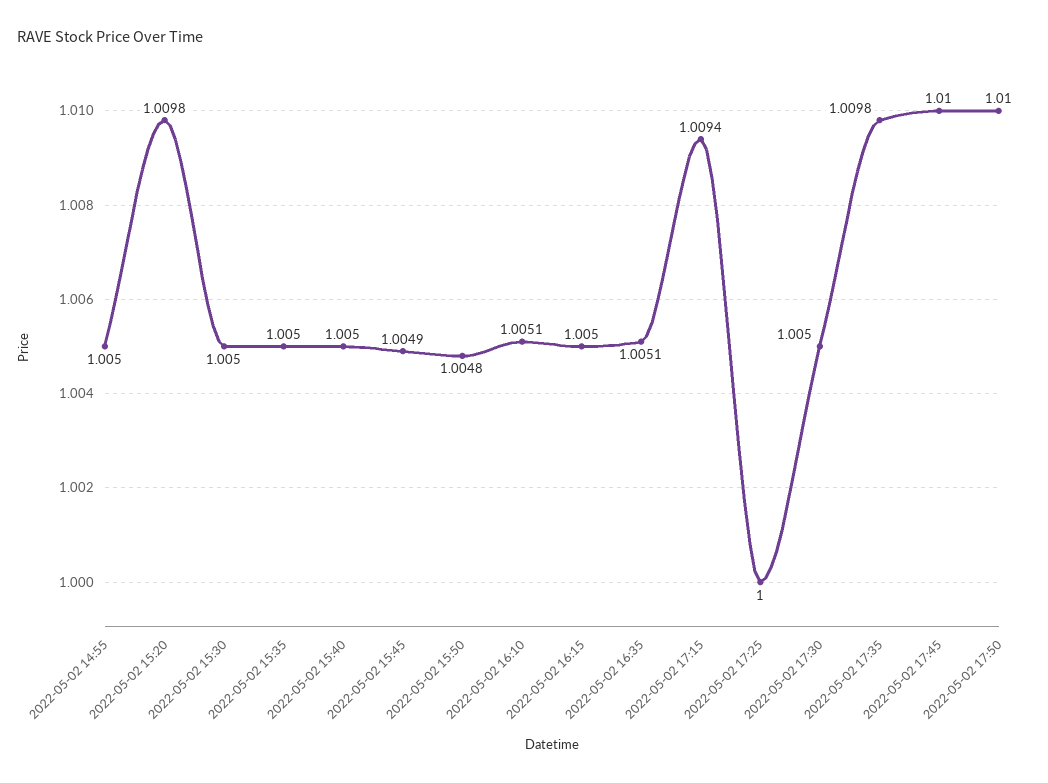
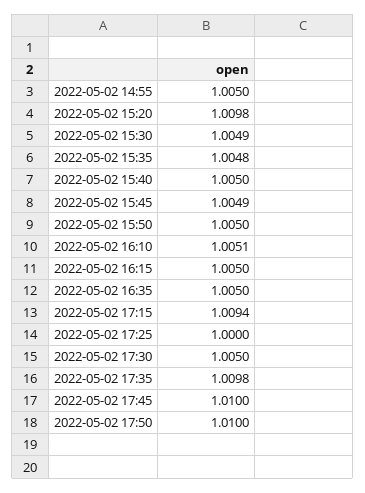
  {
    "2022-05-02 14:55": 1.005,
    "2022-05-02 15:20": 1.0098,
-   "2022-05-02 15:30": 1.005,
+   "2022-05-02 15:30": 1.0049,
-   "2022-05-02 15:35": 1.005,
+   "2022-05-02 15:35": 1.0048,
    "2022-05-02 15:40": 1.005,
    "2022-05-02 15:45": 1.0049,
-   "2022-05-02 15:50": 1.0048,
+   "2022-05-02 15:50": 1.005,
    "2022-05-02 16:10": 1.0051,
    "2022-05-02 16:15": 1.005,
-   "2022-05-02 16:35": 1.0051,
+   "2022-05-02 16:35": 1.005,
    "2022-05-02 17:15": 1.0094,
    "2022-05-02 17:25": 1,
    "2022-05-02 17:30": 1.005,
    "2022-05-02 17:35": 1.0098,
    "2022-05-02 17:45": 1.01,
    "2022-05-02 17:50": 1.01
  }

